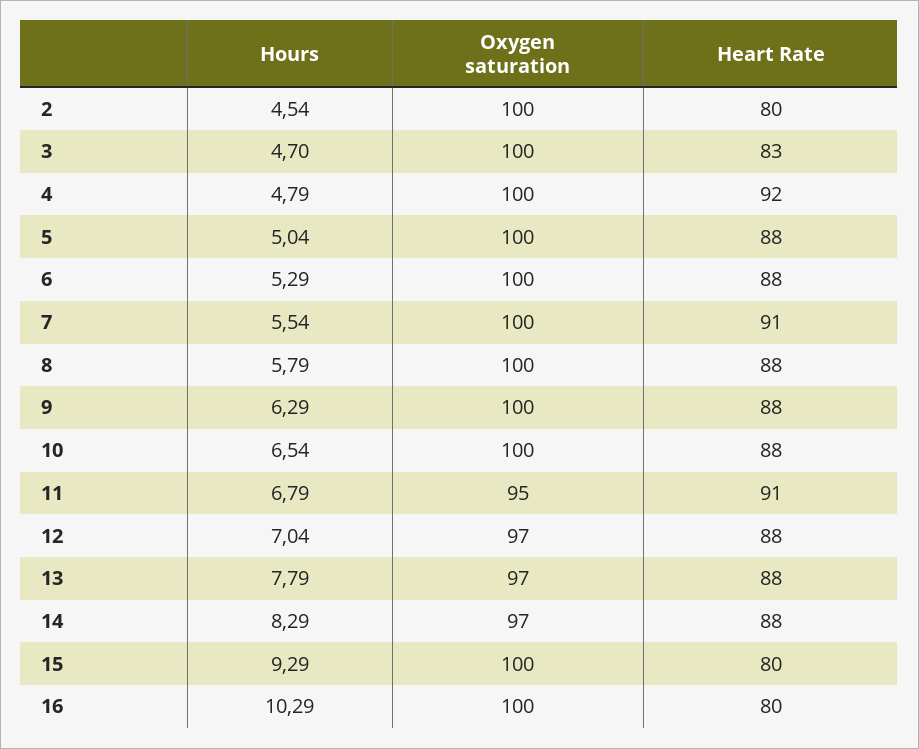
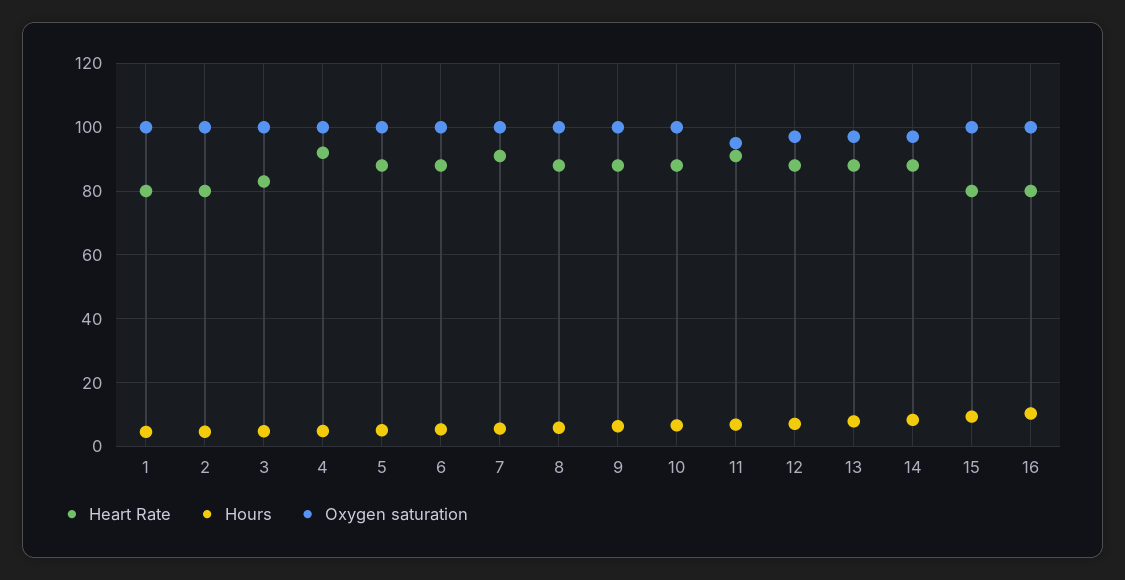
  {
    "Hours": {
      "2": 4.54,
      "3": 4.7,
      "4": 4.79,
      "5": 5.04,
      "6": 5.29,
      "7": 5.54,
      "8": 5.79,
      "9": 6.29,
      "10": 6.54,
      "11": 6.79,
      "12": 7.04,
      "13": 7.79,
      "14": 8.29,
      "15": 9.29,
-     "16": 10.29
+     "16": 10.29,
+     "1": 4
    },
    "Oxygen saturation": {
      "2": 100,
      "3": 100,
      "4": 100,
      "5": 100,
      "6": 100,
      "7": 100,
      "8": 100,
      "9": 100,
      "10": 100,
      "11": 95,
      "12": 97,
      "13": 97,
      "14": 97,
      "15": 100,
-     "16": 100
+     "16": 100,
+     "1": 100
    },
    "Heart Rate": {
      "2": 80,
      "3": 83,
      "4": 92,
      "5": 88,
      "6": 88,
      "7": 91,
      "8": 88,
      "9": 88,
      "10": 88,
      "11": 91,
      "12": 88,
      "13": 88,
      "14": 88,
      "15": 80,
-     "16": 80
+     "16": 80,
+     "1": 80
    }
  }

